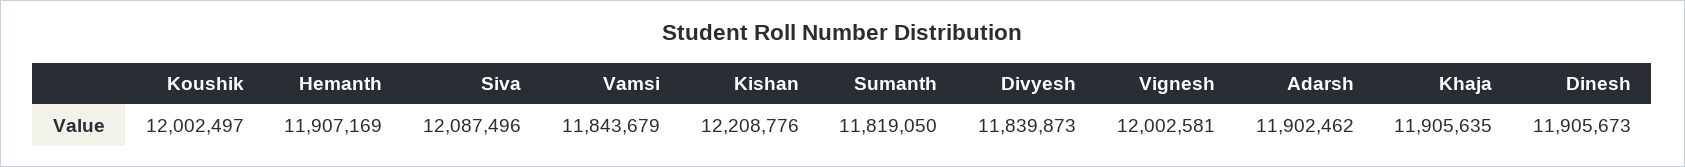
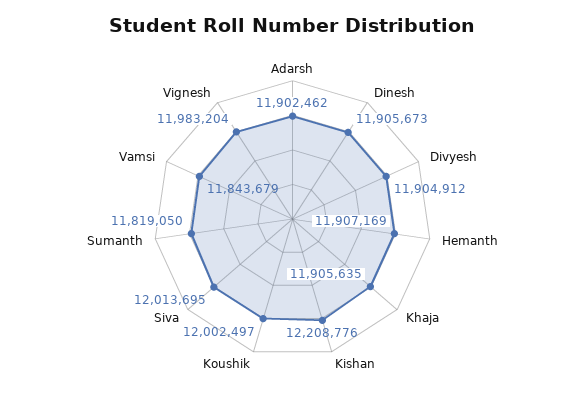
  {
    "Koushik": 12002497,
    "Hemanth": 11907169,
-   "Siva": 12087496,
+   "Siva": 12013695,
    "Vamsi": 11843679,
    "Kishan": 12208776,
    "Sumanth": 11819050,
-   "Divyesh": 11839873,
+   "Divyesh": 11904912,
-   "Vignesh": 12002581,
+   "Vignesh": 11983204,
    "Adarsh": 11902462,
    "Khaja": 11905635,
    "Dinesh": 11905673
  }

